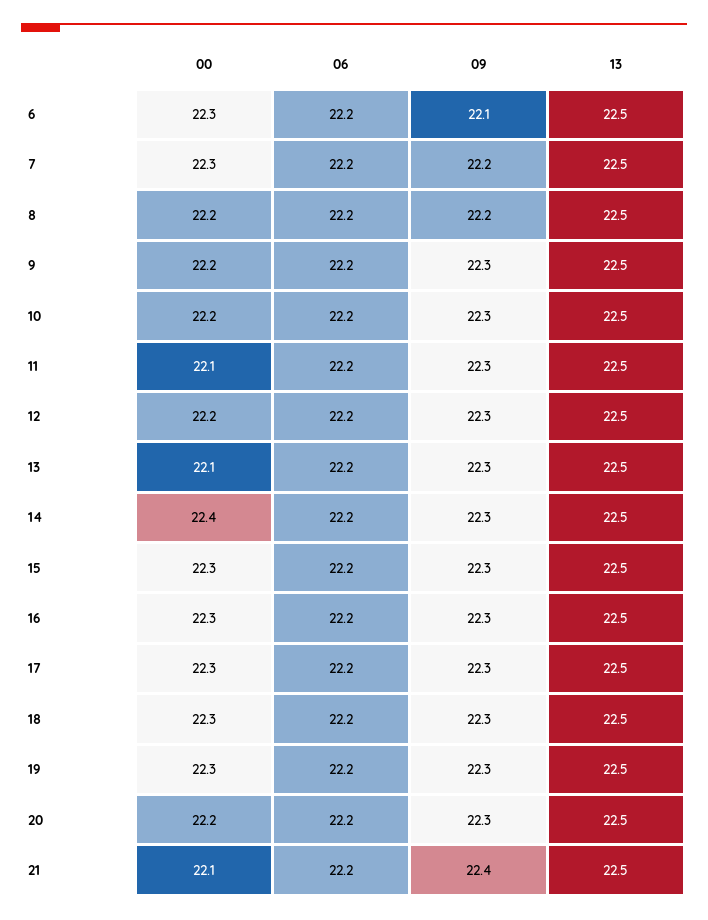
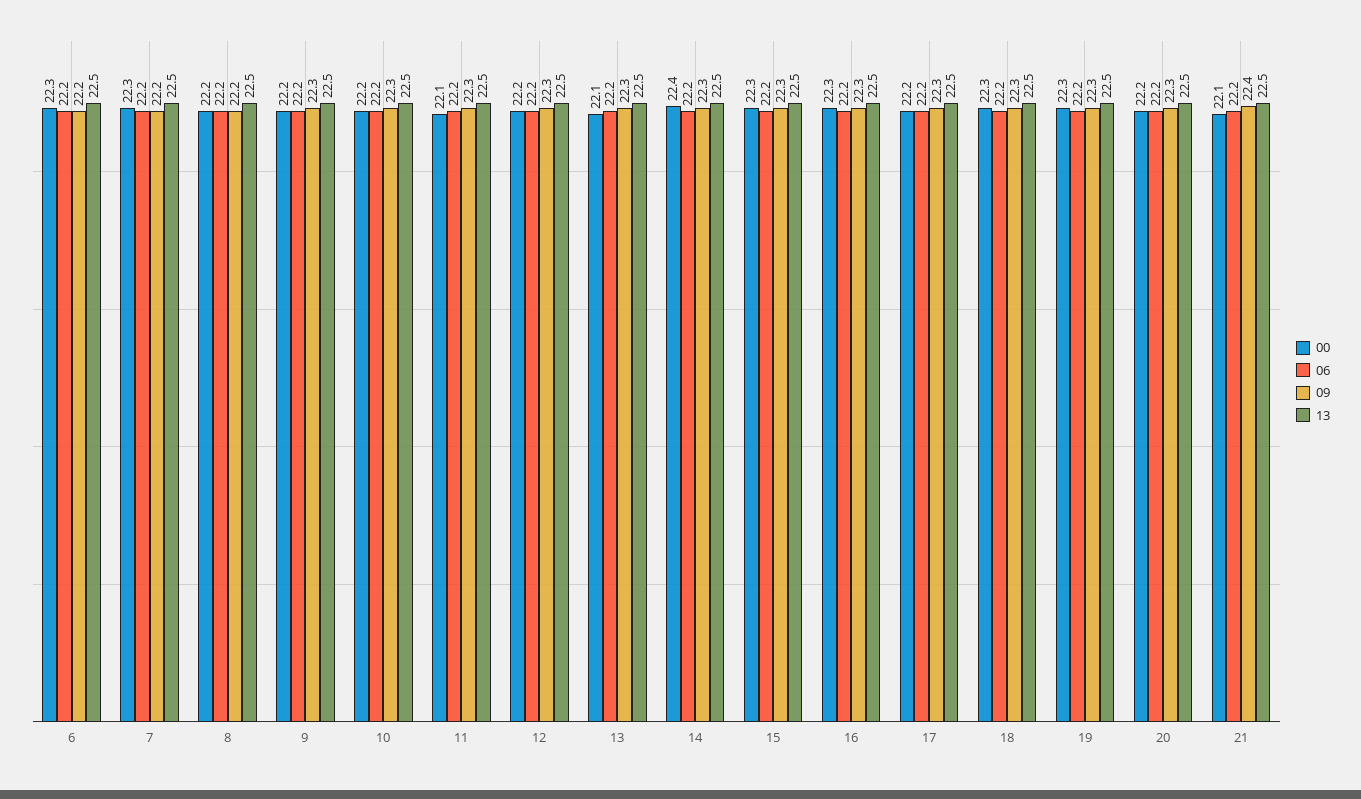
  {
    "00": {
      "6": 22.3,
      "7": 22.3,
      "8": 22.2,
      "9": 22.2,
      "10": 22.2,
      "11": 22.1,
      "12": 22.2,
      "13": 22.1,
      "14": 22.4,
      "15": 22.3,
      "16": 22.3,
-     "17": 22.3,
+     "17": 22.2,
      "18": 22.3,
      "19": 22.3,
      "20": 22.2,
      "21": 22.1
    },
    "06": {
      "6": 22.2,
      "7": 22.2,
      "8": 22.2,
      "9": 22.2,
      "10": 22.2,
      "11": 22.2,
      "12": 22.2,
      "13": 22.2,
      "14": 22.2,
      "15": 22.2,
      "16": 22.2,
      "17": 22.2,
      "18": 22.2,
      "19": 22.2,
      "20": 22.2,
      "21": 22.2
    },
    "09": {
-     "6": 22.1,
+     "6": 22.2,
      "7": 22.2,
      "8": 22.2,
      "9": 22.3,
      "10": 22.3,
      "11": 22.3,
      "12": 22.3,
      "13": 22.3,
      "14": 22.3,
      "15": 22.3,
      "16": 22.3,
      "17": 22.3,
      "18": 22.3,
      "19": 22.3,
      "20": 22.3,
      "21": 22.4
    },
    "13": {
      "6": 22.5,
      "7": 22.5,
      "8": 22.5,
      "9": 22.5,
      "10": 22.5,
      "11": 22.5,
      "12": 22.5,
      "13": 22.5,
      "14": 22.5,
      "15": 22.5,
      "16": 22.5,
      "17": 22.5,
      "18": 22.5,
      "19": 22.5,
      "20": 22.5,
      "21": 22.5
    }
  }

